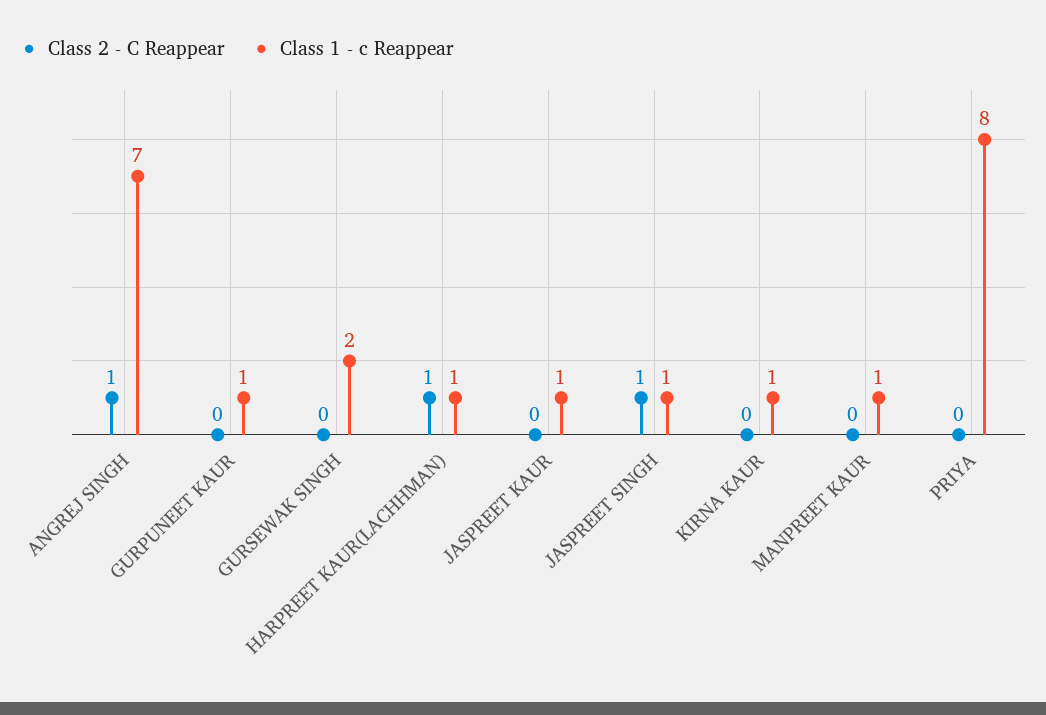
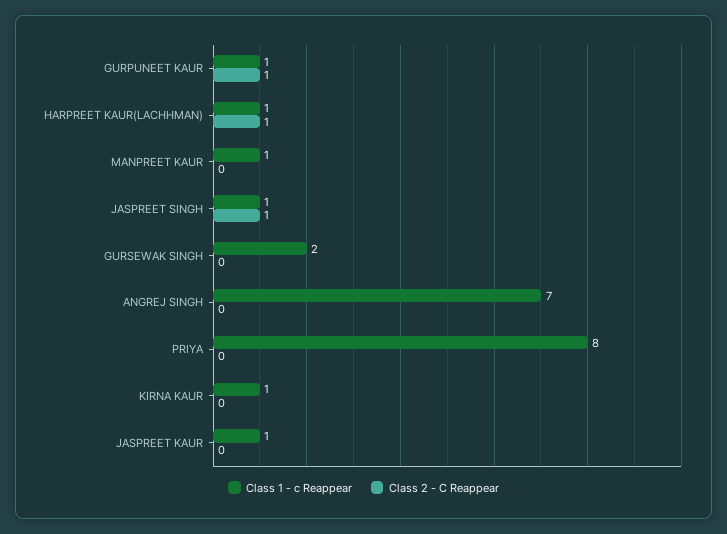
  {
    "Class 2 - C Reappear": {
-     "ANGREJ SINGH": 1,
+     "ANGREJ SINGH": 0,
-     "GURPUNEET KAUR": 0,
+     "GURPUNEET KAUR": 1,
      "GURSEWAK SINGH": 0,
      "HARPREET KAUR(LACHHMAN)": 1,
      "JASPREET KAUR": 0,
      "JASPREET SINGH": 1,
      "KIRNA KAUR": 0,
      "MANPREET KAUR": 0,
      "PRIYA": 0
    },
    "Class 1 - c Reappear": {
      "ANGREJ SINGH": 7,
      "GURPUNEET KAUR": 1,
      "GURSEWAK SINGH": 2,
      "HARPREET KAUR(LACHHMAN)": 1,
      "JASPREET KAUR": 1,
      "JASPREET SINGH": 1,
      "KIRNA KAUR": 1,
      "MANPREET KAUR": 1,
      "PRIYA": 8
    }
  }

